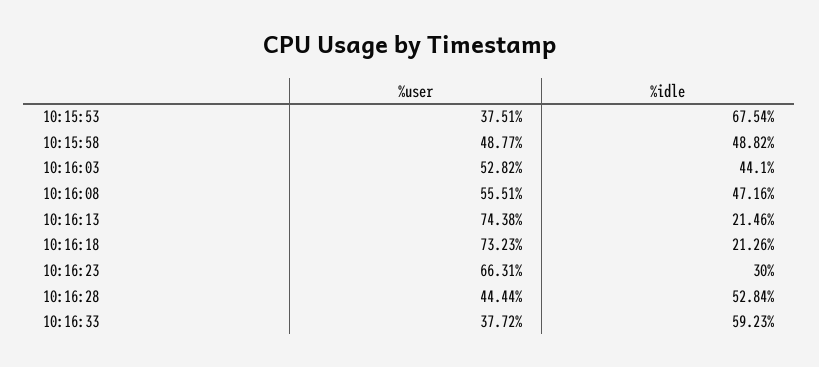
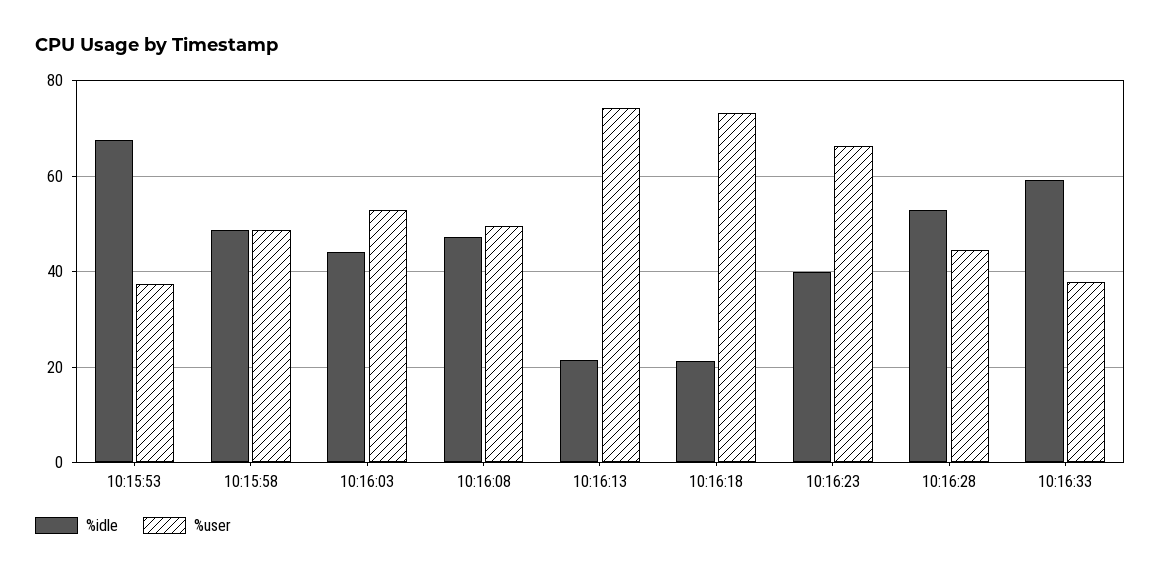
  {
    "%user": {
      "10:15:53": 37.51,
      "10:15:58": 48.77,
      "10:16:03": 52.82,
-     "10:16:08": 55.51,
+     "10:16:08": 50,
      "10:16:13": 74.38,
      "10:16:18": 73.23,
      "10:16:23": 66.31,
      "10:16:28": 44.44,
      "10:16:33": 37.72
    },
    "%idle": {
      "10:15:53": 67.54,
      "10:15:58": 48.82,
      "10:16:03": 44.1,
      "10:16:08": 47.16,
      "10:16:13": 21.46,
      "10:16:18": 21.26,
-     "10:16:23": 30,
+     "10:16:23": 40,
      "10:16:28": 52.84,
      "10:16:33": 59.23
    }
  }

